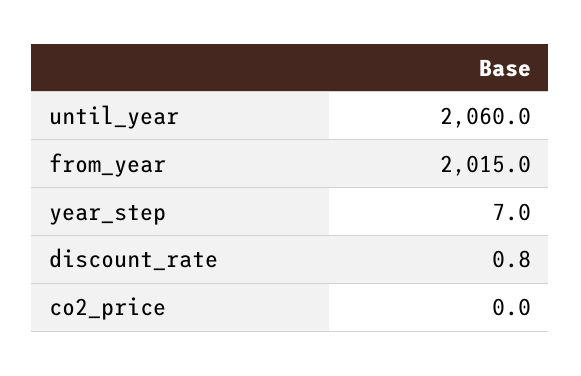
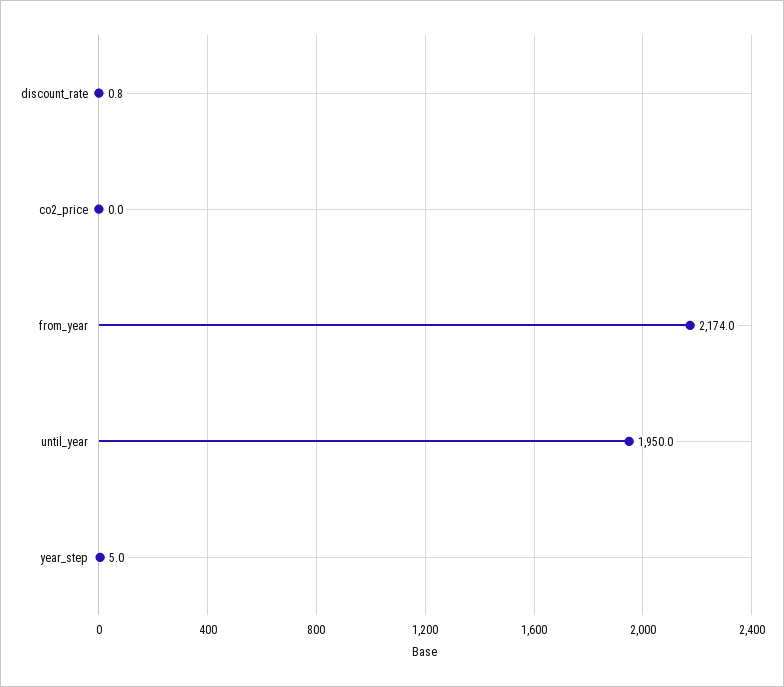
  {
-   "until_year": 2060,
+   "until_year": 1950,
-   "from_year": 2015,
+   "from_year": 2174,
-   "year_step": 7,
+   "year_step": 5,
    "discount_rate": 0.8,
    "co2_price": 0
  }

